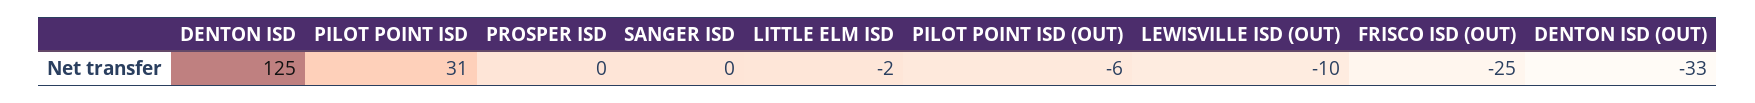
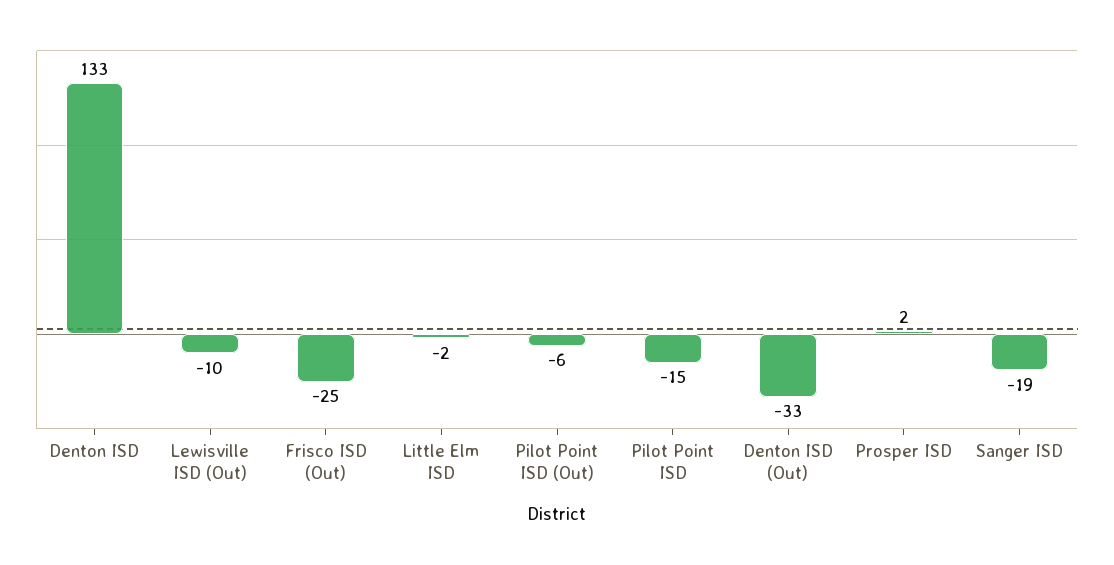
  {
-   "DENTON ISD": 125,
+   "DENTON ISD": 133,
-   "PILOT POINT ISD": 31,
+   "PILOT POINT ISD": -15,
-   "PROSPER ISD": 0,
+   "PROSPER ISD": 2,
-   "SANGER ISD": 0,
+   "SANGER ISD": -19,
    "LITTLE ELM ISD": -2,
    "PILOT POINT ISD (OUT)": -6,
    "LEWISVILLE ISD (OUT)": -10,
    "FRISCO ISD (OUT)": -25,
    "DENTON ISD (OUT)": -33
  }

